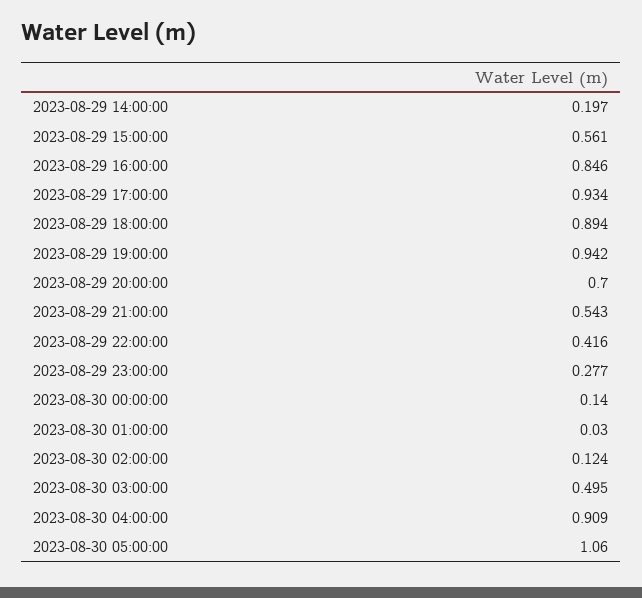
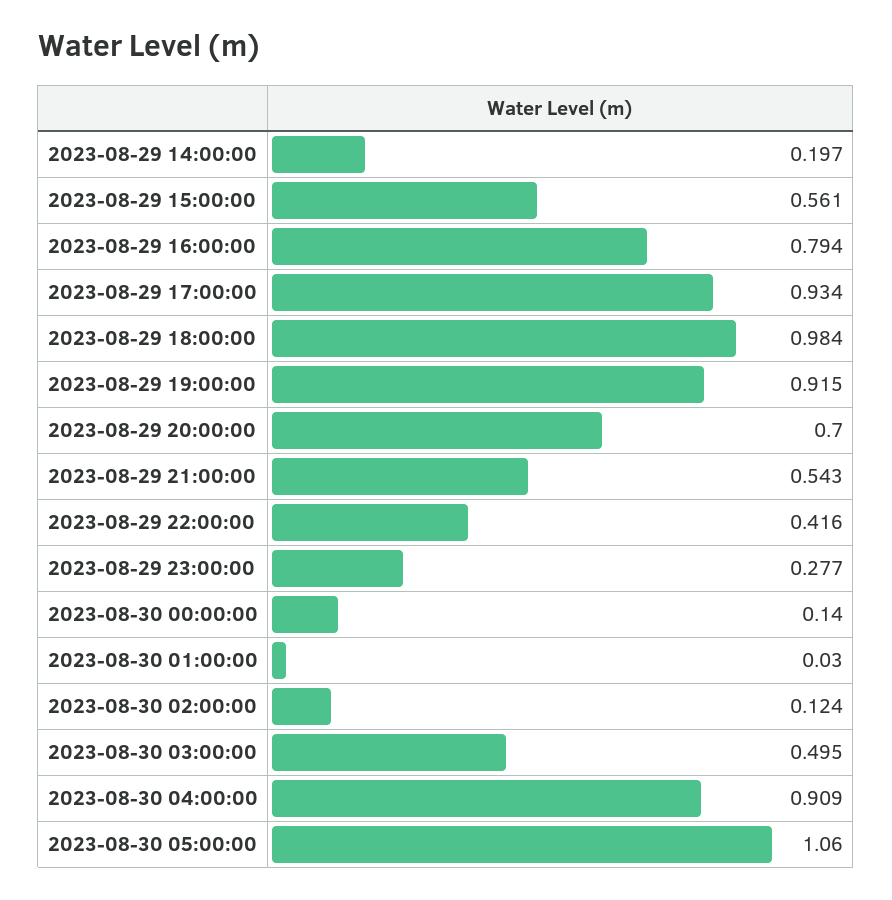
  {
    "2023-08-29 14:00:00": 0.197,
    "2023-08-29 15:00:00": 0.561,
-   "2023-08-29 16:00:00": 0.846,
+   "2023-08-29 16:00:00": 0.794,
    "2023-08-29 17:00:00": 0.934,
-   "2023-08-29 18:00:00": 0.894,
+   "2023-08-29 18:00:00": 0.984,
-   "2023-08-29 19:00:00": 0.942,
+   "2023-08-29 19:00:00": 0.915,
    "2023-08-29 20:00:00": 0.7,
    "2023-08-29 21:00:00": 0.543,
    "2023-08-29 22:00:00": 0.416,
    "2023-08-29 23:00:00": 0.277,
    "2023-08-30 00:00:00": 0.14,
    "2023-08-30 01:00:00": 0.03,
    "2023-08-30 02:00:00": 0.124,
    "2023-08-30 03:00:00": 0.495,
    "2023-08-30 04:00:00": 0.909,
    "2023-08-30 05:00:00": 1.06
  }

